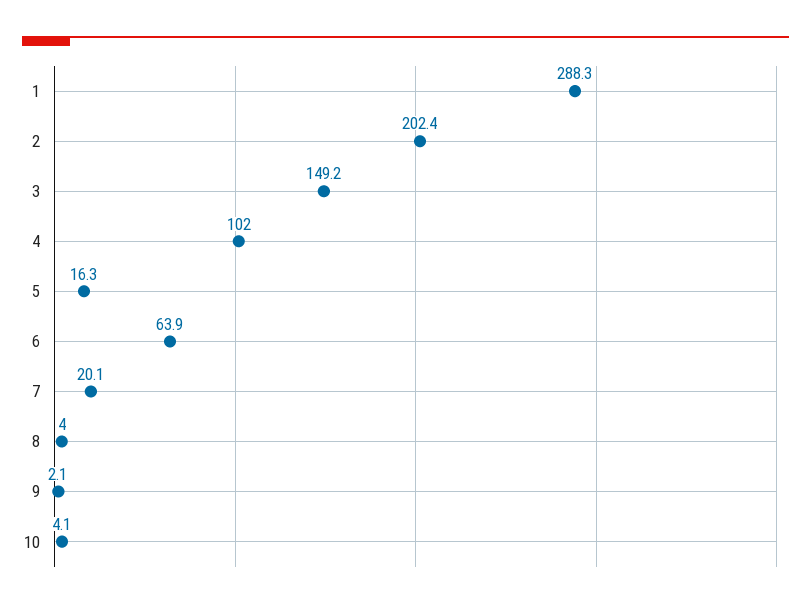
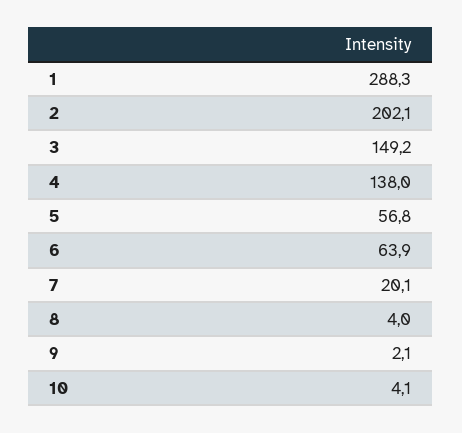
  {
    "1": 288.3,
-   "2": 202.4,
+   "2": 202.1,
    "3": 149.2,
-   "4": 102,
+   "4": 138,
-   "5": 16.3,
+   "5": 56.8,
    "6": 63.9,
    "7": 20.1,
    "8": 4,
    "9": 2.1,
    "10": 4.1
  }

